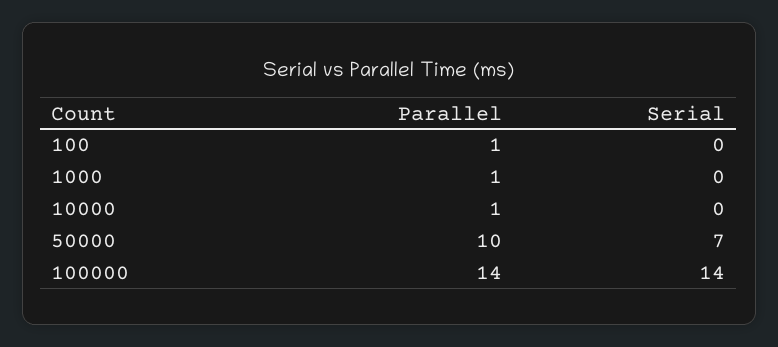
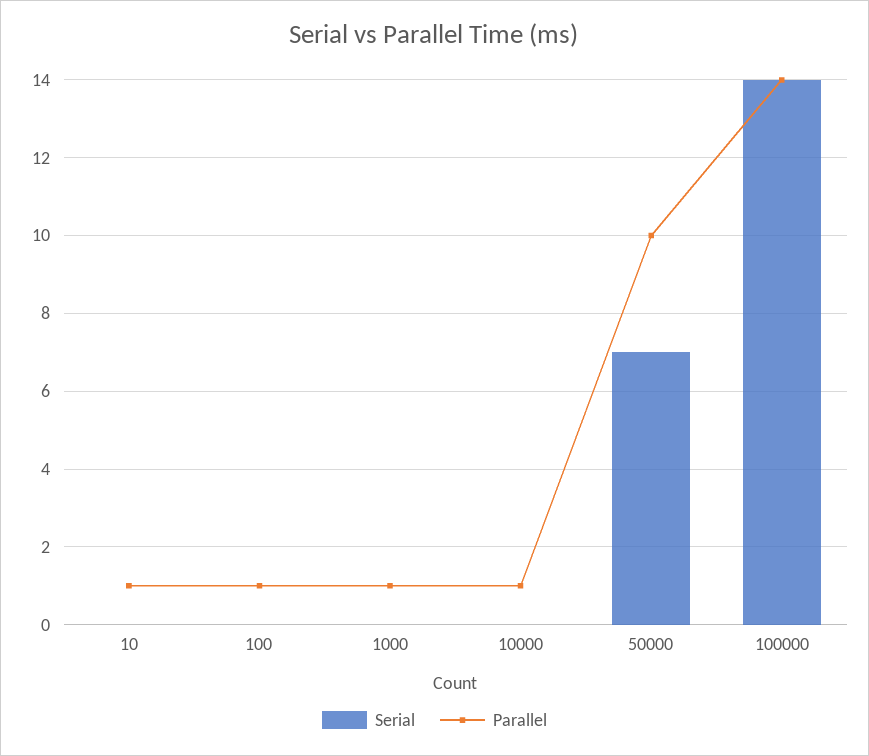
  {
    "Parallel": {
      "100": 1,
      "1000": 1,
      "10000": 1,
      "50000": 10,
-     "100000": 14
+     "100000": 14,
+     "10": 1
    },
    "Serial": {
      "100": 0,
      "1000": 0,
      "10000": 0,
      "50000": 7,
-     "100000": 14
+     "100000": 14,
+     "10": 0
    }
  }

